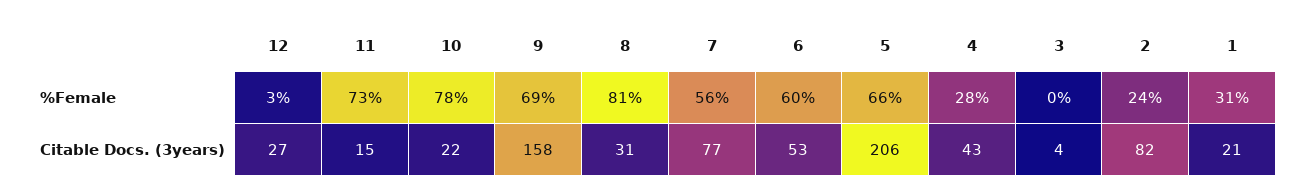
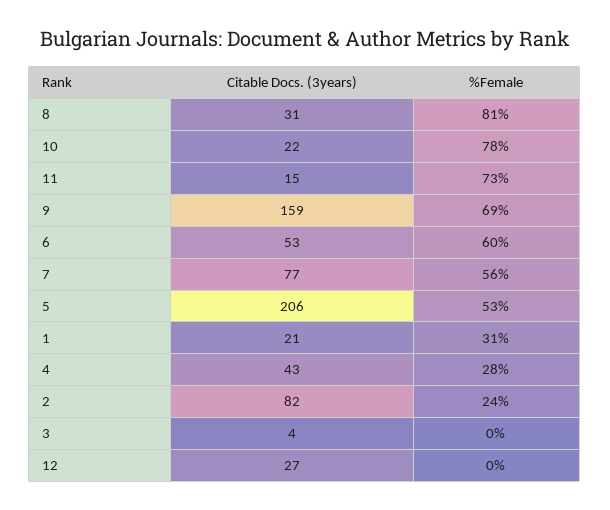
  {
    "12": {
-     "%Female": 3,
+     "%Female": 0,
      "Citable Docs. (3years)": 27
    },
    "11": {
      "%Female": 73,
      "Citable Docs. (3years)": 15
    },
    "10": {
      "%Female": 78,
      "Citable Docs. (3years)": 22
    },
    "9": {
      "%Female": 69,
-     "Citable Docs. (3years)": 158
+     "Citable Docs. (3years)": 159
    },
    "8": {
      "%Female": 81,
      "Citable Docs. (3years)": 31
    },
    "7": {
      "%Female": 56,
      "Citable Docs. (3years)": 77
    },
    "6": {
      "%Female": 60,
      "Citable Docs. (3years)": 53
    },
    "5": {
-     "%Female": 66,
+     "%Female": 53,
      "Citable Docs. (3years)": 206
    },
    "4": {
      "%Female": 28,
      "Citable Docs. (3years)": 43
    },
    "3": {
      "%Female": 0,
      "Citable Docs. (3years)": 4
    },
    "2": {
      "%Female": 24,
      "Citable Docs. (3years)": 82
    },
    "1": {
      "%Female": 31,
      "Citable Docs. (3years)": 21
    }
  }

